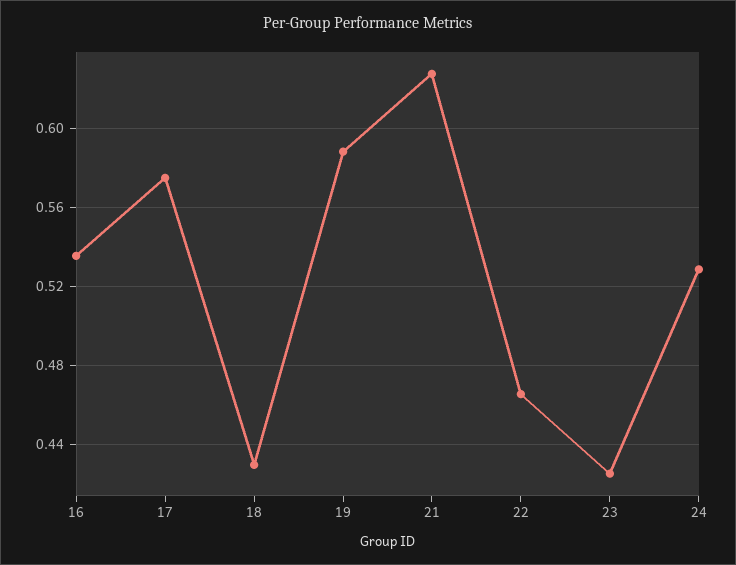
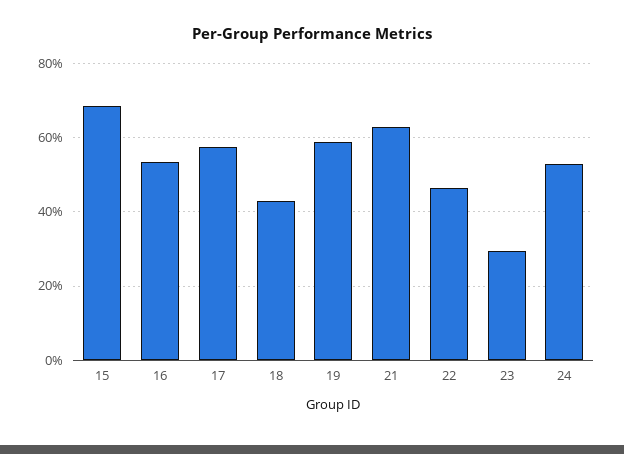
  {
    "16": 0.535,
    "17": 0.575,
    "18": 0.43,
    "19": 0.59,
    "21": 0.63,
    "22": 0.465,
-   "23": 0.425,
+   "23": 0.3,
-   "24": 0.53
+   "24": 0.53,
+   "15": 0.68
  }

